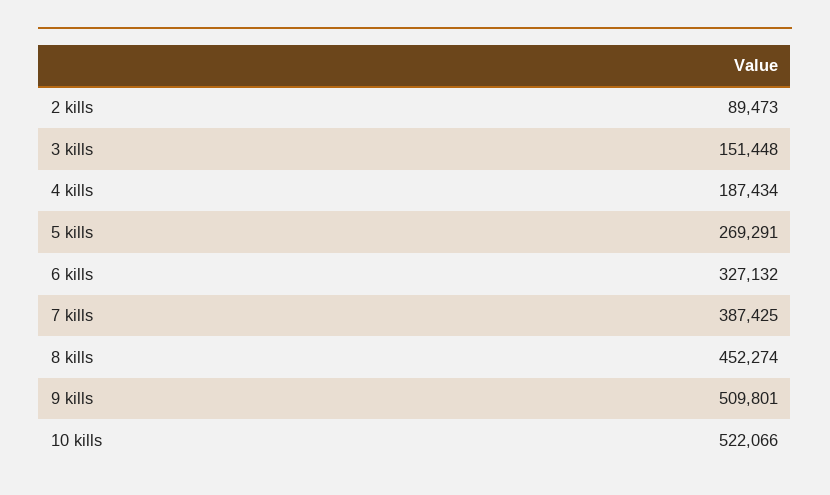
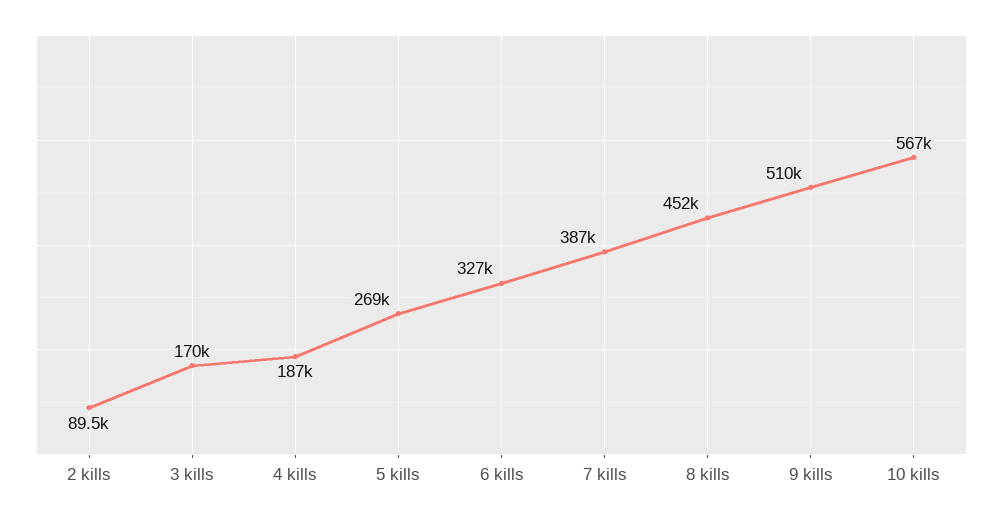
  {
    "2 kills": 89473,
-   "3 kills": 151448,
+   "3 kills": 170000,
    "4 kills": 187434,
    "5 kills": 269291,
    "6 kills": 327132,
    "7 kills": 387425,
    "8 kills": 452274,
    "9 kills": 509801,
-   "10 kills": 522066
+   "10 kills": 567000
  }

